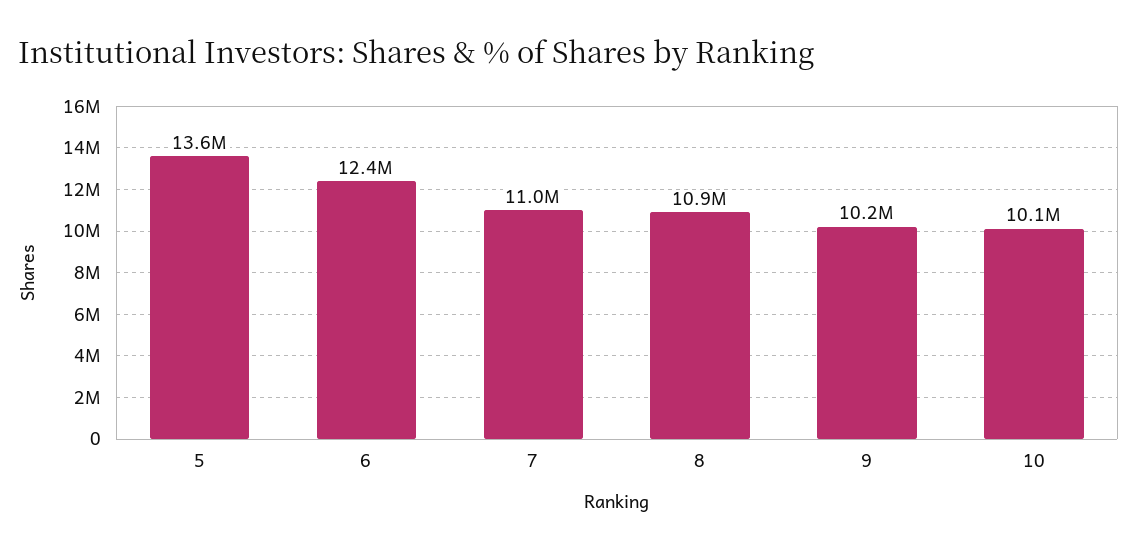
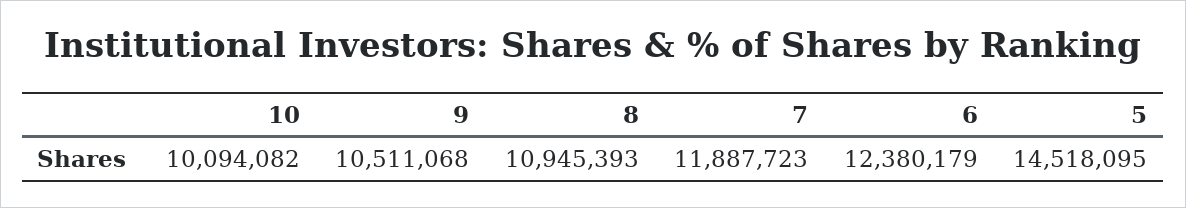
  {
-   "5": 13600000,
+   "5": 14518095,
    "6": 12380179,
-   "7": 11000000,
+   "7": 11887723,
    "8": 10945393,
-   "9": 10200000,
+   "9": 10511068,
    "10": 10094082
  }

